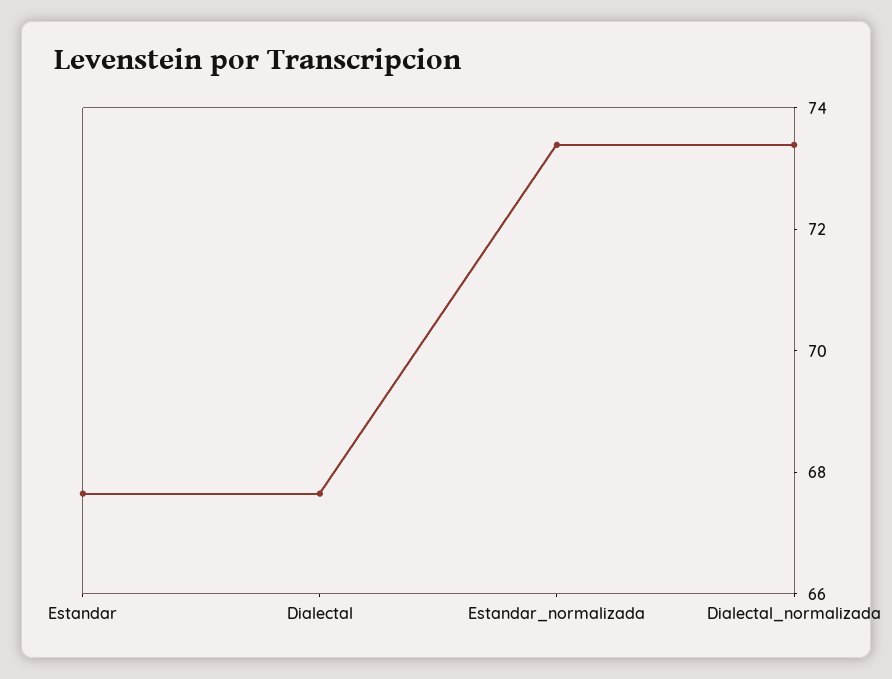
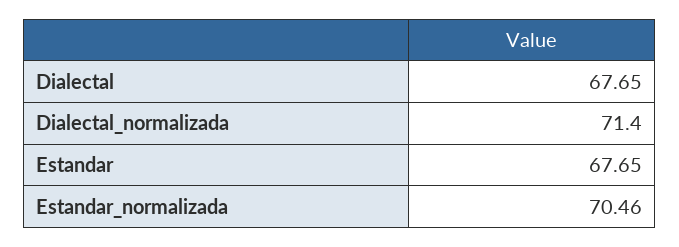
  {
    "Estandar": 67.65,
    "Dialectal": 67.65,
-   "Estandar_normalizada": 73.5,
+   "Estandar_normalizada": 70.46,
-   "Dialectal_normalizada": 73.5
+   "Dialectal_normalizada": 71.4
  }

